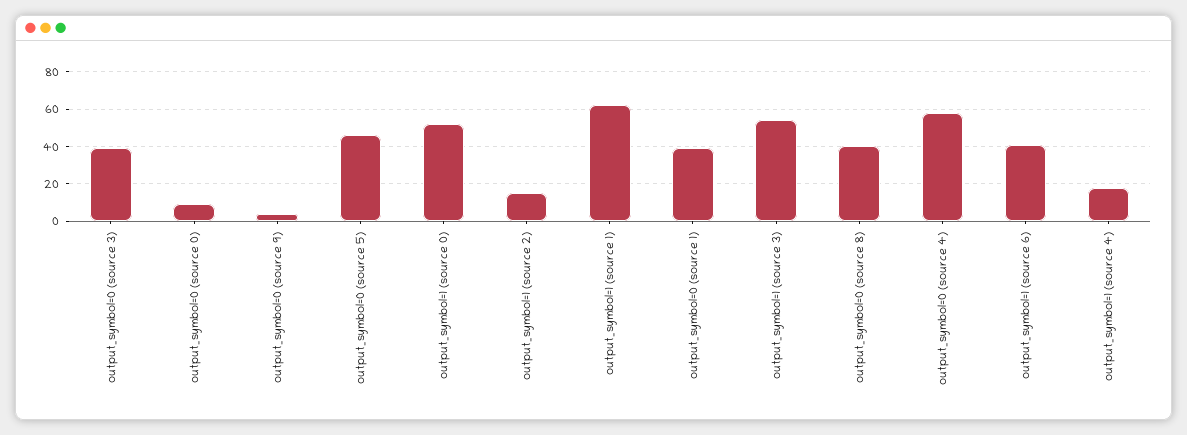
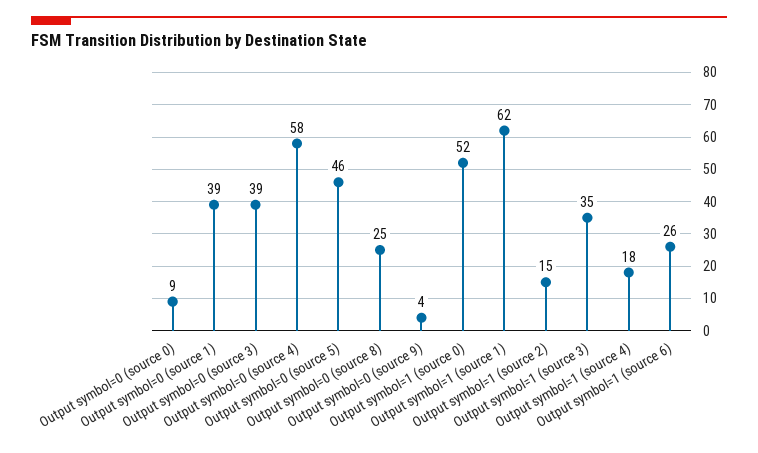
  {
    "output_symbol=0 (source 3)": 39,
    "output_symbol=0 (source 0)": 9,
    "output_symbol=0 (source 9)": 4,
    "output_symbol=0 (source 5)": 46,
    "output_symbol=1 (source 0)": 52,
    "output_symbol=1 (source 2)": 15,
    "output_symbol=1 (source 1)": 62,
    "output_symbol=0 (source 1)": 39,
-   "output_symbol=1 (source 3)": 55,
+   "output_symbol=1 (source 3)": 35,
-   "output_symbol=0 (source 8)": 40,
+   "output_symbol=0 (source 8)": 25,
    "output_symbol=0 (source 4)": 58,
-   "output_symbol=1 (source 6)": 40,
+   "output_symbol=1 (source 6)": 26,
    "output_symbol=1 (source 4)": 18
  }

